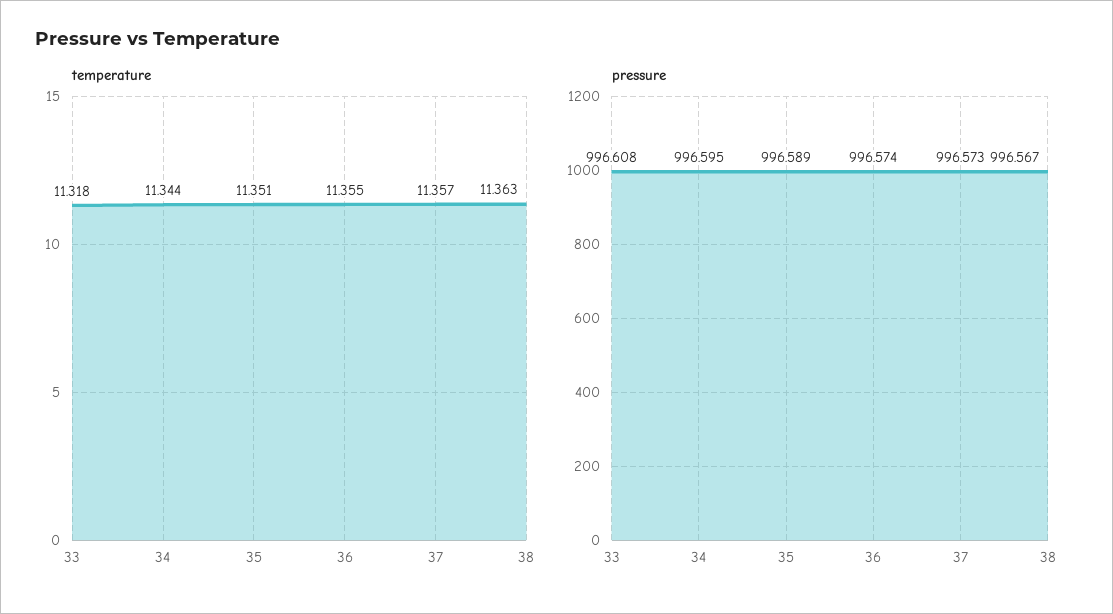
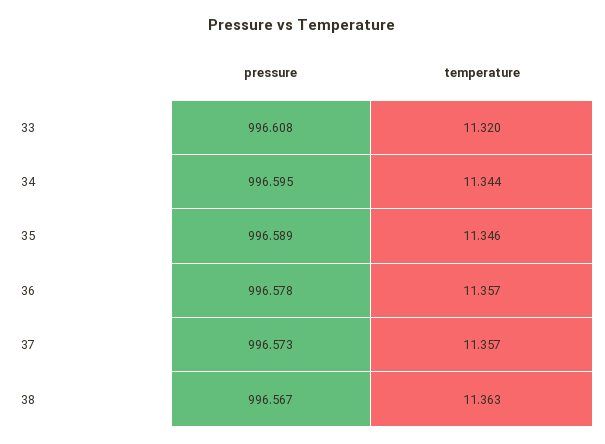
  {
    "temperature": {
-     "33": 11.318,
+     "33": 11.32,
      "34": 11.344,
-     "35": 11.351,
+     "35": 11.346,
-     "36": 11.355,
+     "36": 11.357,
      "37": 11.357,
      "38": 11.363
    },
    "pressure": {
      "33": 996.608,
      "34": 996.595,
      "35": 996.589,
-     "36": 996.574,
+     "36": 996.578,
      "37": 996.573,
      "38": 996.567
    }
  }

